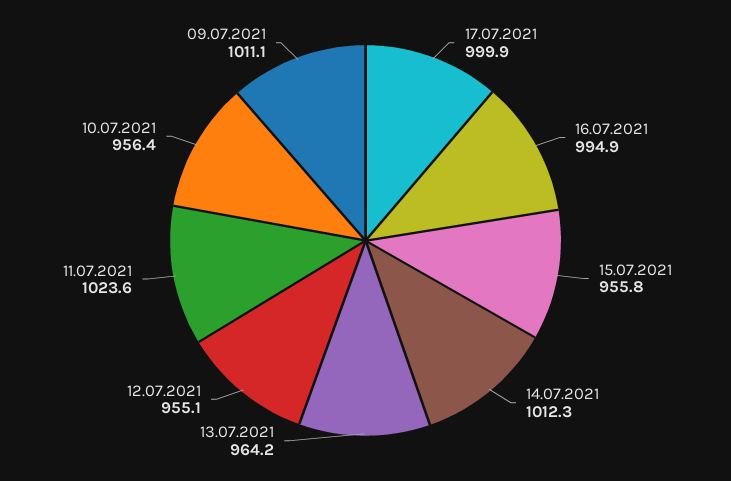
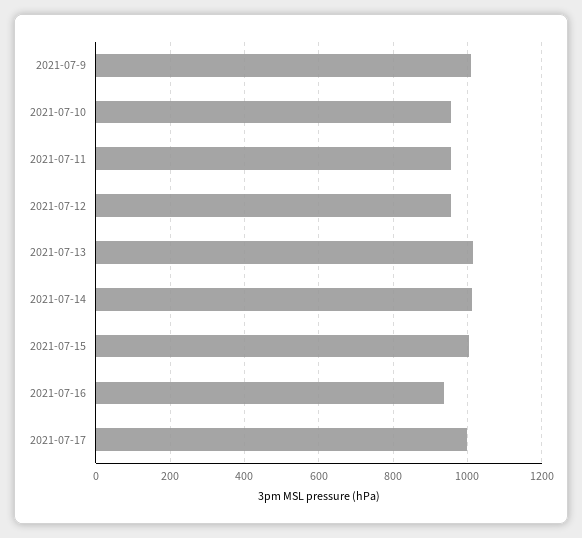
  {
    "17.07.2021": 999.9,
-   "16.07.2021": 994.9,
+   "16.07.2021": 940,
-   "15.07.2021": 955.8,
+   "15.07.2021": 1000,
    "14.07.2021": 1012.3,
-   "13.07.2021": 964.2,
+   "13.07.2021": 1020,
    "12.07.2021": 955.1,
-   "11.07.2021": 1023.6,
+   "11.07.2021": 960,
    "10.07.2021": 956.4,
    "09.07.2021": 1011.1
  }

